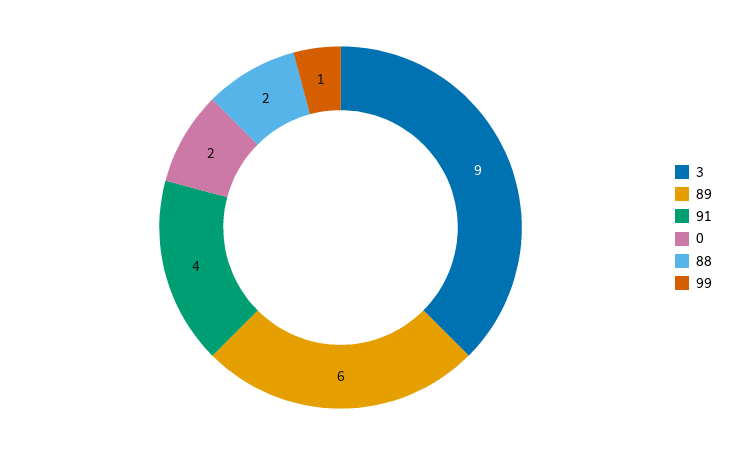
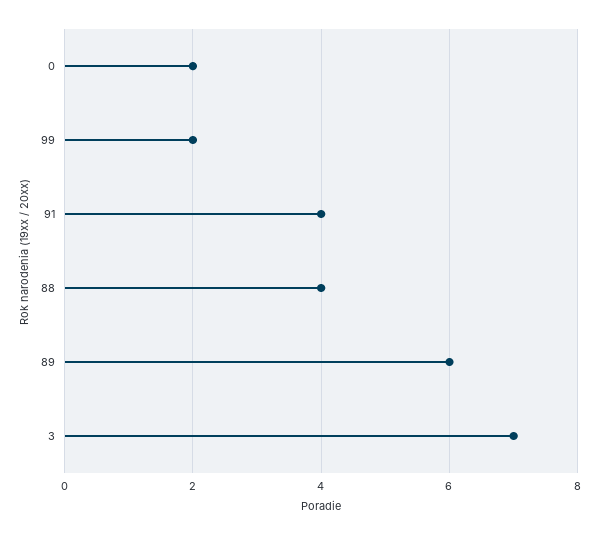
  {
-   "3": 9,
+   "3": 7,
    "89": 6,
    "91": 4,
    "0": 2,
-   "88": 2,
+   "88": 4,
-   "99": 1
+   "99": 2
  }

